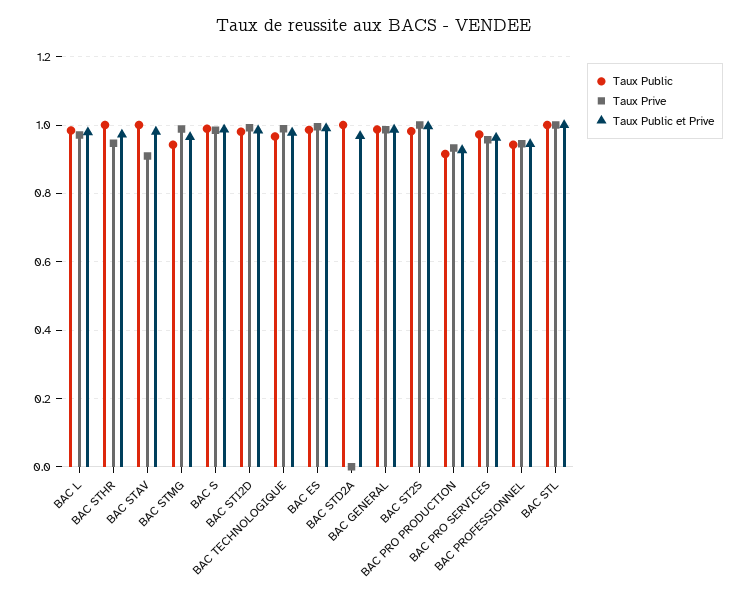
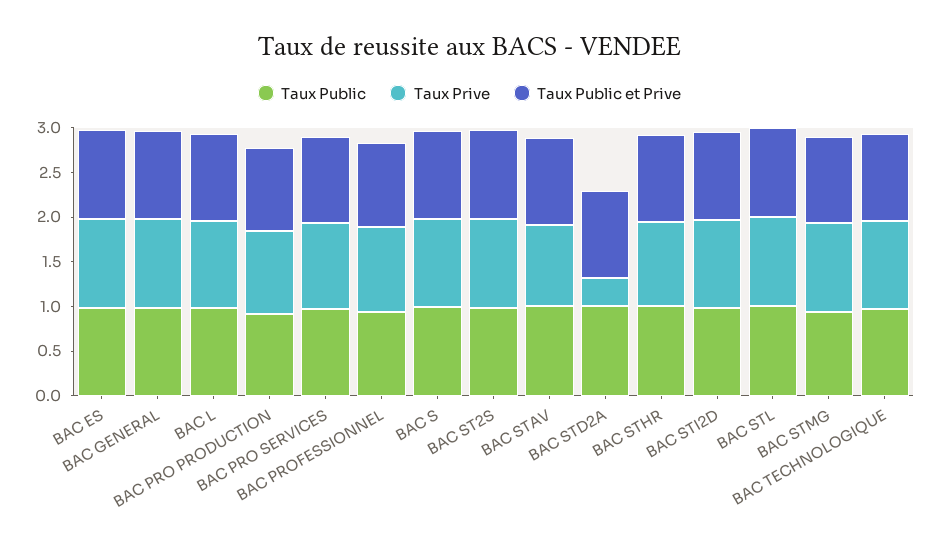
  {
    "Taux Public": {
      "BAC L": 0.98,
      "BAC STHR": 1,
      "BAC STAV": 1,
      "BAC STMG": 0.94,
      "BAC S": 0.98,
      "BAC STI2D": 0.98,
      "BAC TECHNOLOGIQUE": 0.96,
      "BAC ES": 0.98,
      "BAC STD2A": 1,
      "BAC GENERAL": 0.98,
      "BAC ST2S": 0.98,
      "BAC PRO PRODUCTION": 0.92,
      "BAC PRO SERVICES": 0.98,
      "BAC PROFESSIONNEL": 0.94,
      "BAC STL": 1
    },
    "Taux Prive": {
      "BAC L": 0.98,
      "BAC STHR": 0.94,
      "BAC STAV": 0.9,
      "BAC STMG": 0.98,
      "BAC S": 0.98,
      "BAC STI2D": 1,
      "BAC TECHNOLOGIQUE": 0.98,
      "BAC ES": 1,
-     "BAC STD2A": 0,
+     "BAC STD2A": 0.3,
      "BAC GENERAL": 0.98,
      "BAC ST2S": 1,
      "BAC PRO PRODUCTION": 0.94,
      "BAC PRO SERVICES": 0.96,
      "BAC PROFESSIONNEL": 0.94,
      "BAC STL": 1
    },
    "Taux Public et Prive": {
      "BAC L": 0.98,
      "BAC STHR": 0.98,
      "BAC STAV": 0.98,
      "BAC STMG": 0.96,
      "BAC S": 0.98,
      "BAC STI2D": 0.98,
      "BAC TECHNOLOGIQUE": 0.98,
      "BAC ES": 1,
      "BAC STD2A": 0.96,
      "BAC GENERAL": 0.98,
      "BAC ST2S": 1,
      "BAC PRO PRODUCTION": 0.92,
      "BAC PRO SERVICES": 0.96,
      "BAC PROFESSIONNEL": 0.94,
      "BAC STL": 1
    }
  }

